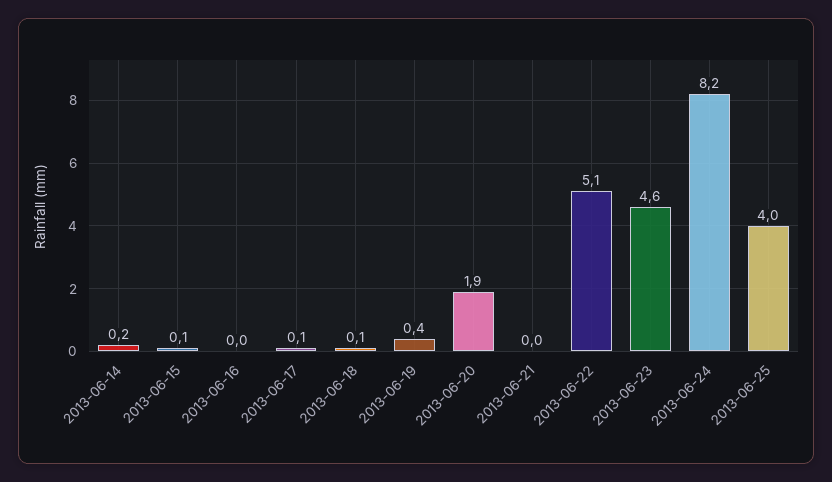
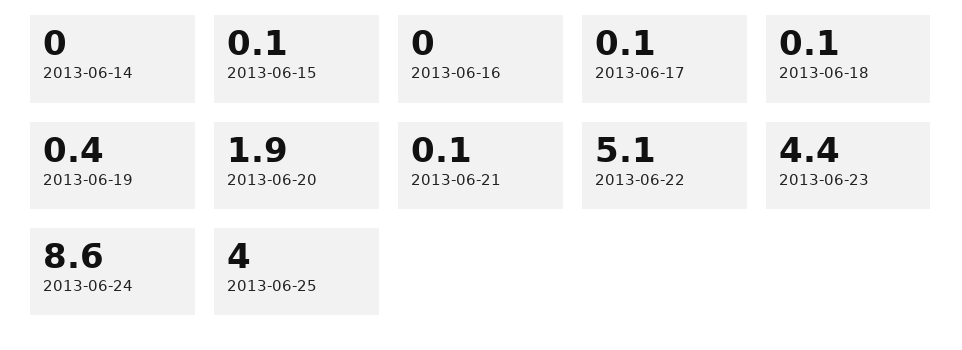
  {
-   "2013-06-14": 0.2,
+   "2013-06-14": 0,
    "2013-06-15": 0.1,
    "2013-06-16": 0,
    "2013-06-17": 0.1,
    "2013-06-18": 0.1,
    "2013-06-19": 0.4,
    "2013-06-20": 1.9,
-   "2013-06-21": 0,
+   "2013-06-21": 0.1,
    "2013-06-22": 5.1,
-   "2013-06-23": 4.6,
+   "2013-06-23": 4.4,
-   "2013-06-24": 8.2,
+   "2013-06-24": 8.6,
    "2013-06-25": 4
  }

